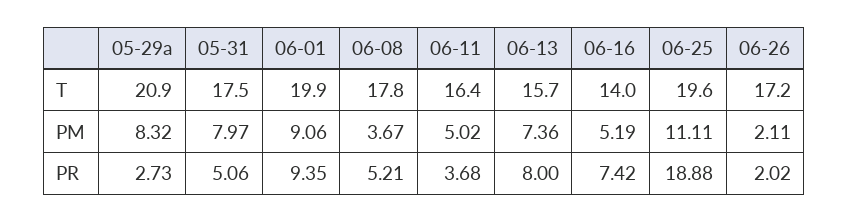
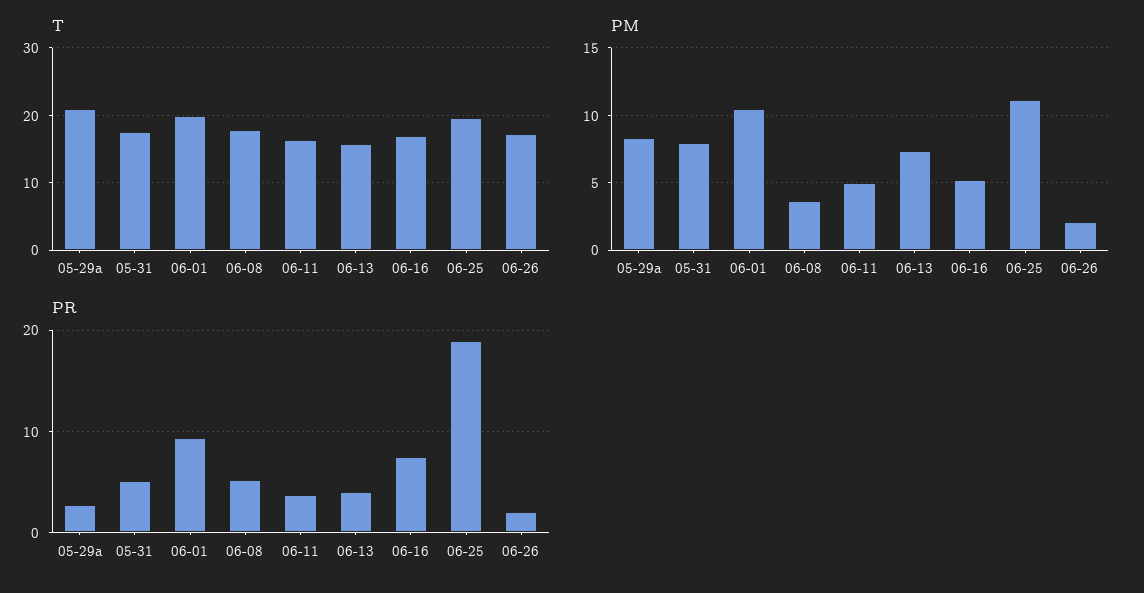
  {
    "T": {
      "05-29a": 20.9,
      "05-31": 17.5,
      "06-01": 19.9,
      "06-08": 17.8,
      "06-11": 16.4,
      "06-13": 15.7,
-     "06-16": 14,
+     "06-16": 17,
      "06-25": 19.6,
      "06-26": 17.2
    },
    "PM": {
      "05-29a": 8.32,
      "05-31": 7.97,
-     "06-01": 9.06,
+     "06-01": 10.5,
      "06-08": 3.67,
      "06-11": 5.02,
      "06-13": 7.36,
      "06-16": 5.19,
      "06-25": 11.11,
      "06-26": 2.11
    },
    "PR": {
      "05-29a": 2.73,
      "05-31": 5.06,
      "06-01": 9.35,
      "06-08": 5.21,
      "06-11": 3.68,
-     "06-13": 8,
+     "06-13": 4,
      "06-16": 7.42,
      "06-25": 18.88,
      "06-26": 2.02
    }
  }

